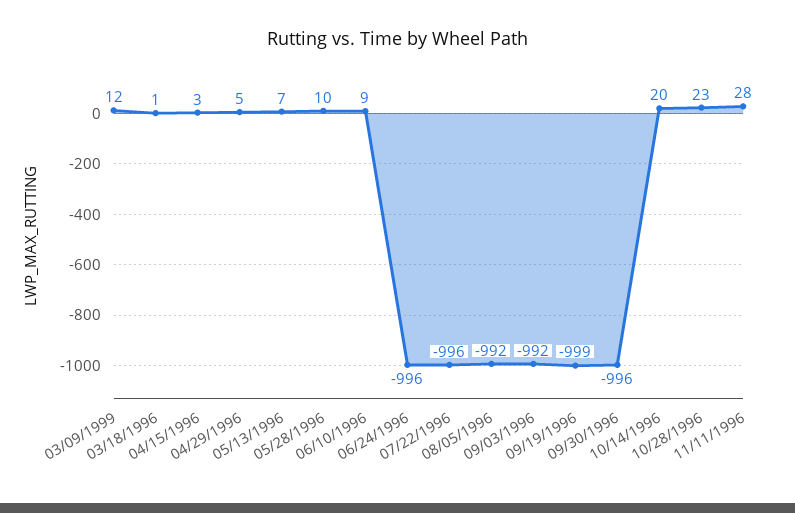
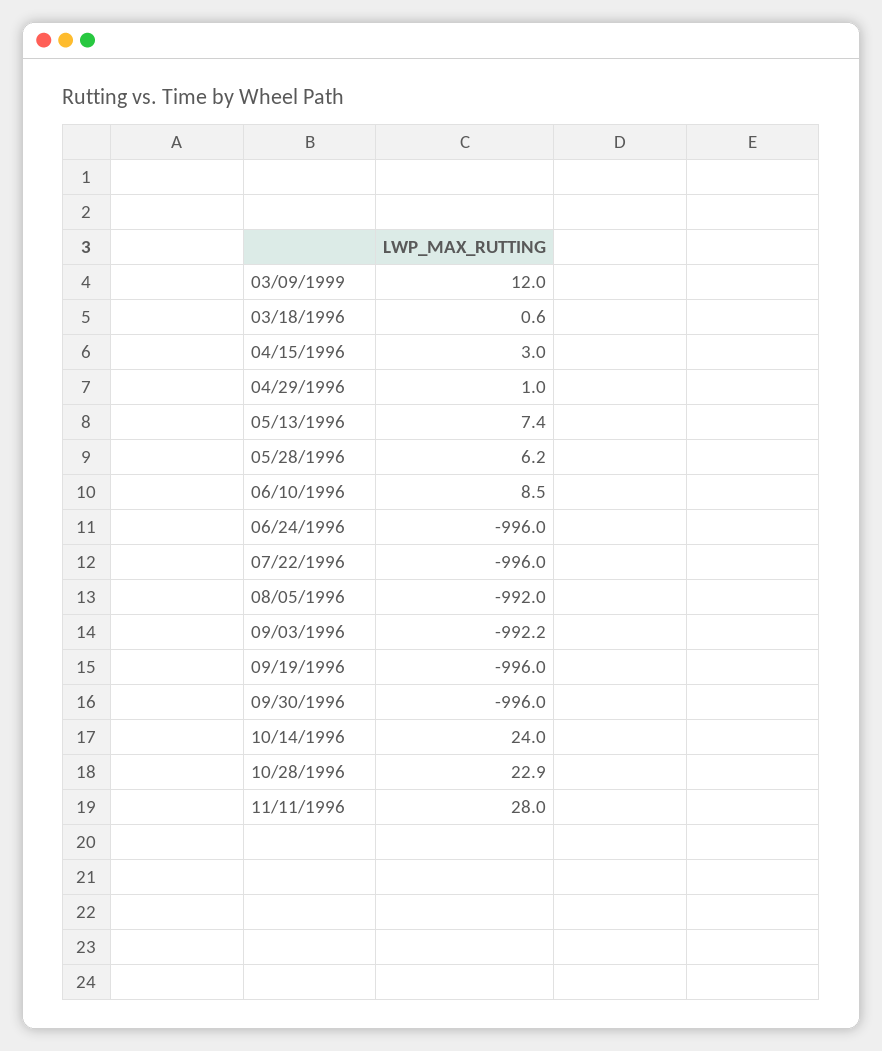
  {
    "03/09/1999": 12,
    "03/18/1996": 0.6,
    "04/15/1996": 3,
-   "04/29/1996": 5,
+   "04/29/1996": 1,
    "05/13/1996": 7.4,
-   "05/28/1996": 10,
+   "05/28/1996": 6.2,
    "06/10/1996": 8.5,
    "06/24/1996": -996,
    "07/22/1996": -996,
    "08/05/1996": -992,
    "09/03/1996": -992.2,
-   "09/19/1996": -999,
+   "09/19/1996": -996,
    "09/30/1996": -996,
-   "10/14/1996": 20,
+   "10/14/1996": 24,
    "10/28/1996": 22.9,
    "11/11/1996": 28
  }

